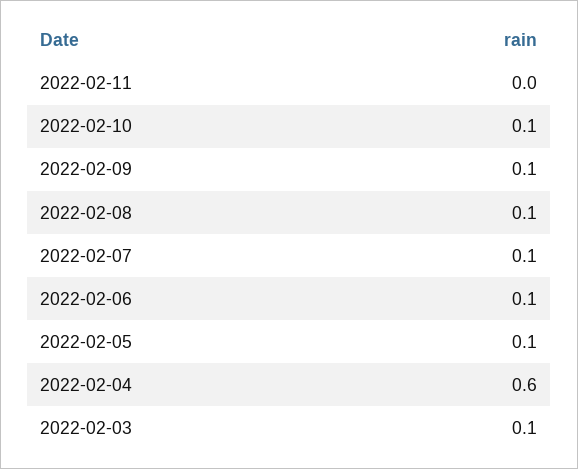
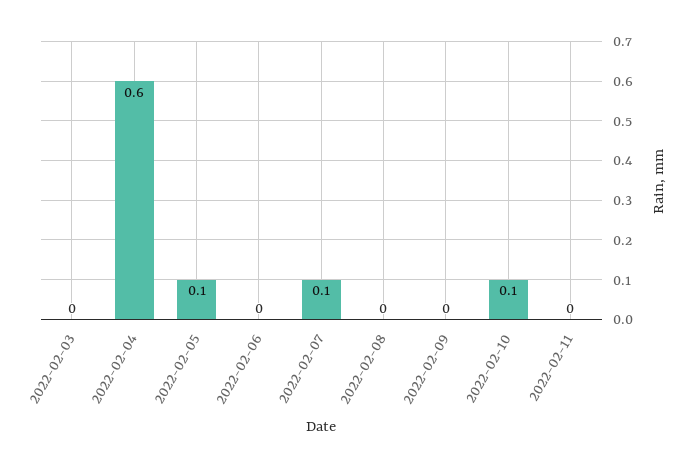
  {
    "2022-02-11": 0,
    "2022-02-10": 0.1,
-   "2022-02-09": 0.1,
+   "2022-02-09": 0,
-   "2022-02-08": 0.1,
+   "2022-02-08": 0,
    "2022-02-07": 0.1,
-   "2022-02-06": 0.1,
+   "2022-02-06": 0,
    "2022-02-05": 0.1,
    "2022-02-04": 0.6,
-   "2022-02-03": 0.1
+   "2022-02-03": 0
  }

